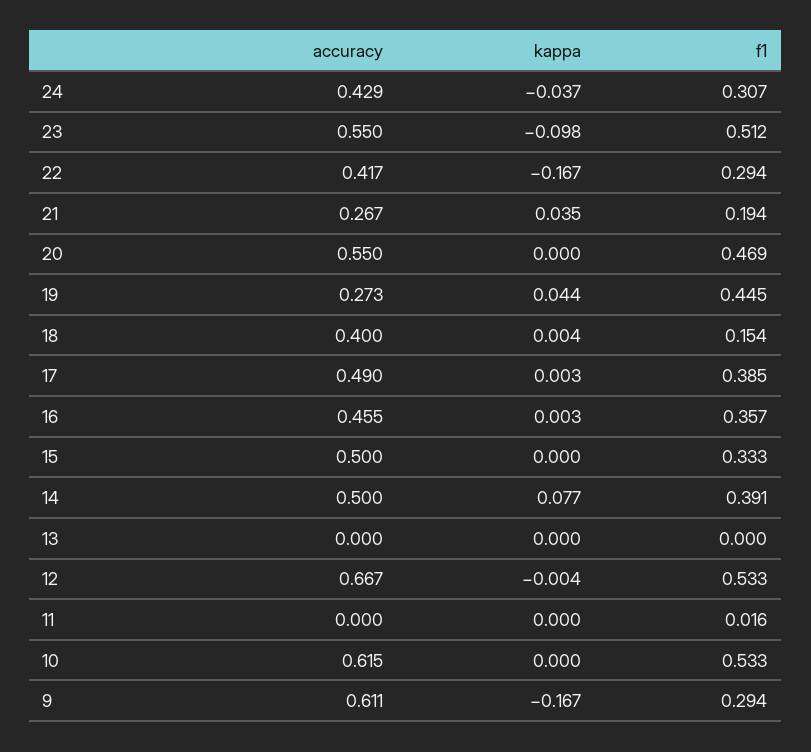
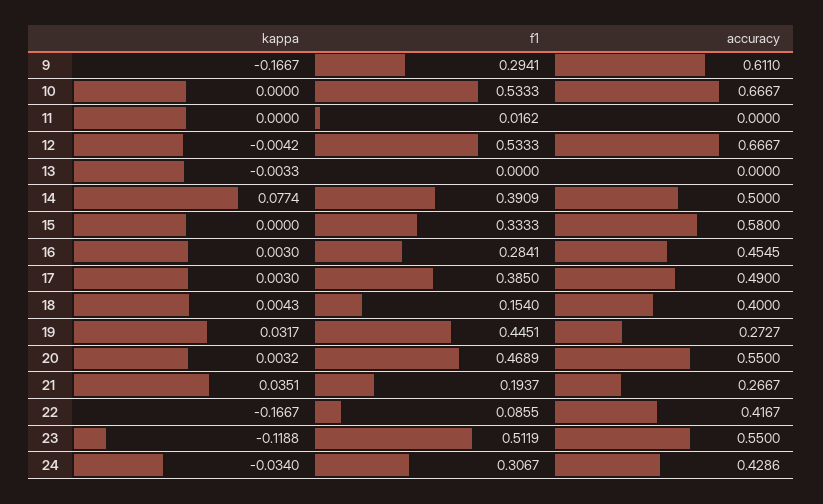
  {
    "accuracy": {
      "24": 0.4286,
      "23": 0.55,
      "22": 0.4167,
      "21": 0.2667,
      "20": 0.55,
      "19": 0.2727,
      "18": 0.4,
      "17": 0.49,
      "16": 0.4545,
-     "15": 0.5,
+     "15": 0.58,
      "14": 0.5,
      "13": 0,
      "12": 0.6667,
      "11": 0,
-     "10": 0.615,
+     "10": 0.6667,
      "9": 0.611
    },
    "kappa": {
-     "24": -0.037,
+     "24": -0.034,
-     "23": -0.098,
+     "23": -0.1188,
      "22": -0.1667,
      "21": 0.0351,
-     "20": 0,
+     "20": 0.0032,
-     "19": 0.044,
+     "19": 0.0317,
      "18": 0.0043,
      "17": 0.003,
      "16": 0.003,
      "15": 0,
      "14": 0.0774,
-     "13": 0,
+     "13": -0.0033,
      "12": -0.0042,
      "11": 0,
      "10": 0,
      "9": -0.1667
    },
    "f1": {
      "24": 0.3067,
      "23": 0.5119,
-     "22": 0.294,
+     "22": 0.0855,
      "21": 0.1937,
      "20": 0.4689,
      "19": 0.4451,
      "18": 0.154,
      "17": 0.385,
-     "16": 0.357,
+     "16": 0.2841,
      "15": 0.3333,
      "14": 0.3909,
      "13": 0,
      "12": 0.5333,
      "11": 0.0162,
      "10": 0.5333,
      "9": 0.2941
    }
  }

